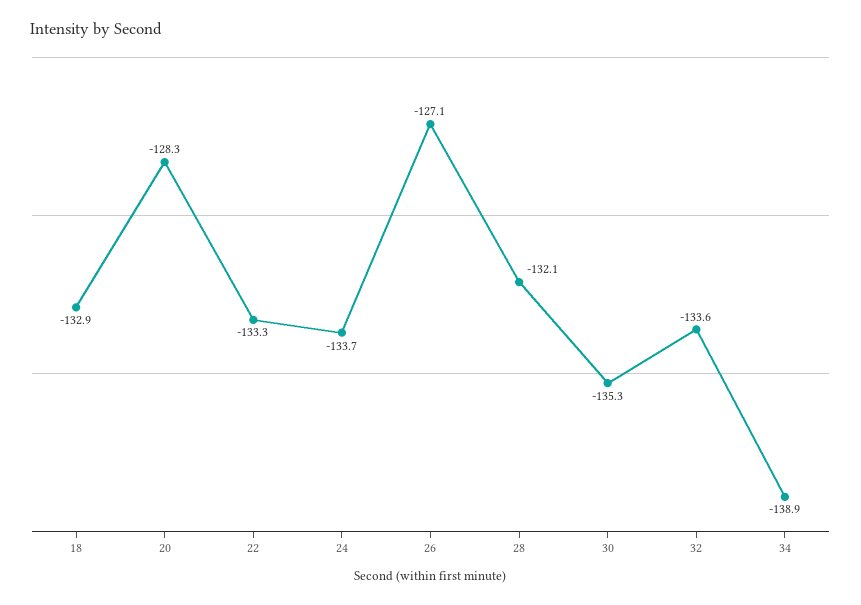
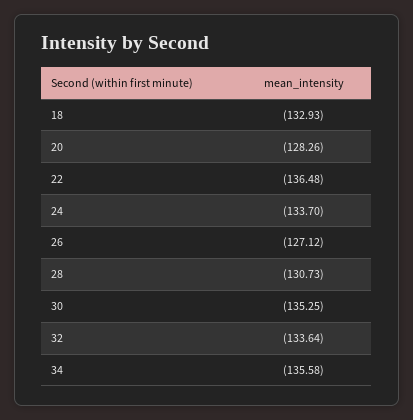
  {
    "18": -132.93,
    "20": -128.26,
-   "22": -133.3,
+   "22": -136.48,
    "24": -133.7,
    "26": -127.12,
-   "28": -132.1,
+   "28": -130.73,
    "30": -135.25,
    "32": -133.64,
-   "34": -138.9
+   "34": -135.58
  }

